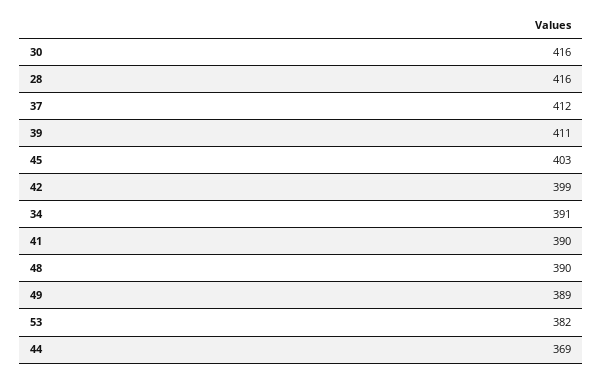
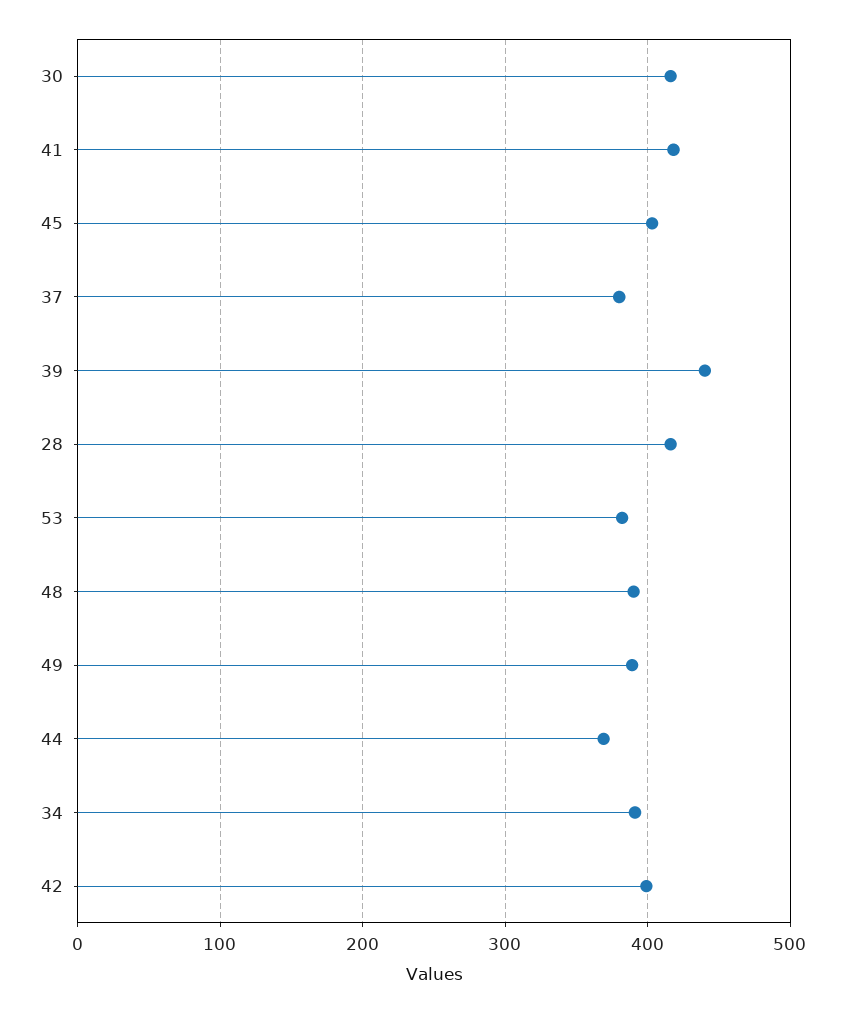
  {
    "30": 416,
    "28": 416,
-   "37": 412,
+   "37": 380,
-   "39": 411,
+   "39": 440,
    "45": 403,
    "42": 399,
    "34": 391,
-   "41": 390,
+   "41": 420,
    "48": 390,
    "49": 389,
    "53": 382,
    "44": 369
  }

